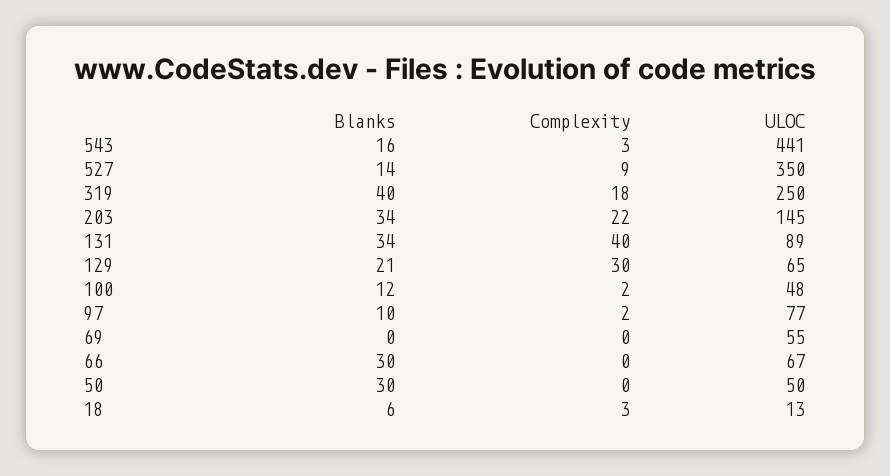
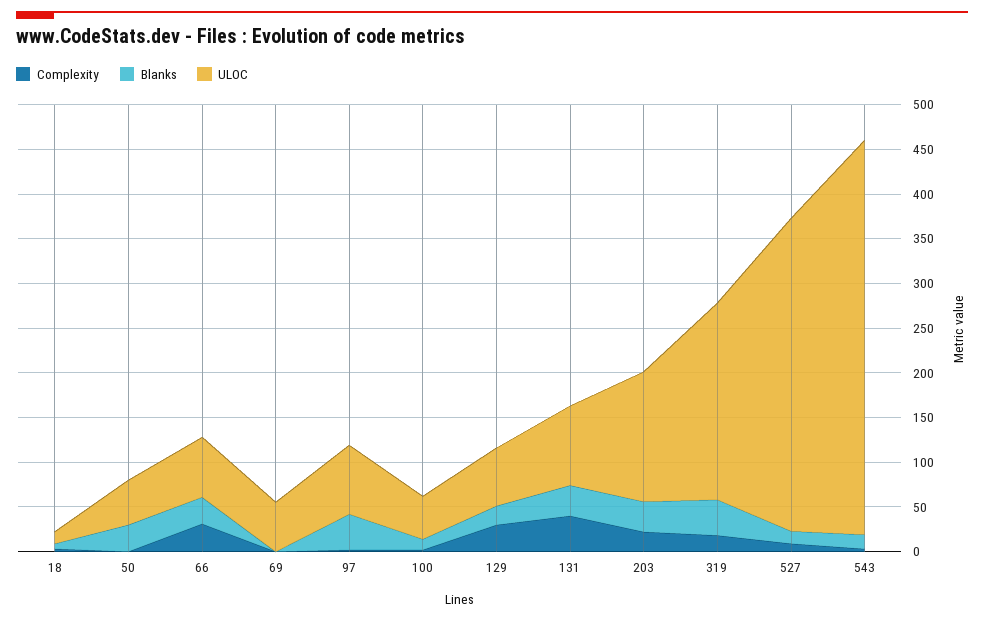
  {
    "Blanks": {
      "543": 16,
      "527": 14,
      "319": 40,
      "203": 34,
      "131": 34,
      "129": 21,
      "100": 12,
-     "97": 10,
+     "97": 40,
      "69": 0,
      "66": 30,
      "50": 30,
      "18": 6
    },
    "Complexity": {
      "543": 3,
      "527": 9,
      "319": 18,
      "203": 22,
      "131": 40,
      "129": 30,
      "100": 2,
      "97": 2,
      "69": 0,
-     "66": 0,
+     "66": 30,
      "50": 0,
      "18": 3
    },
    "ULOC": {
      "543": 441,
      "527": 350,
-     "319": 250,
+     "319": 220,
      "203": 145,
      "131": 89,
      "129": 65,
      "100": 48,
      "97": 77,
      "69": 55,
      "66": 67,
      "50": 50,
      "18": 13
    }
  }

